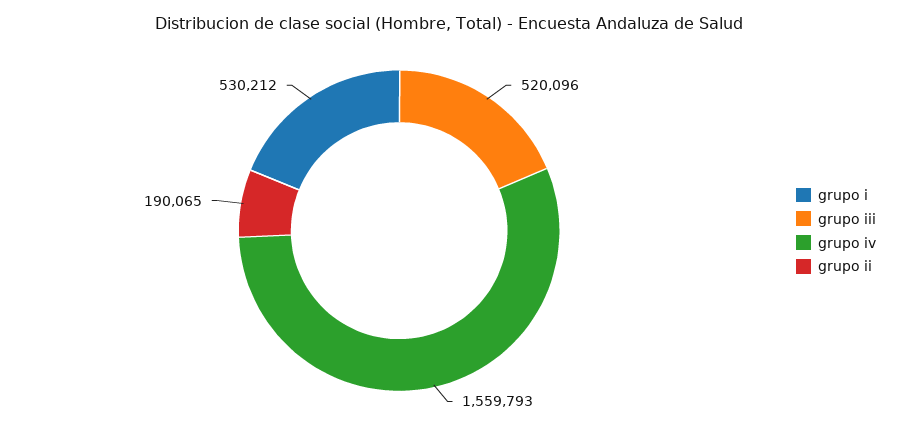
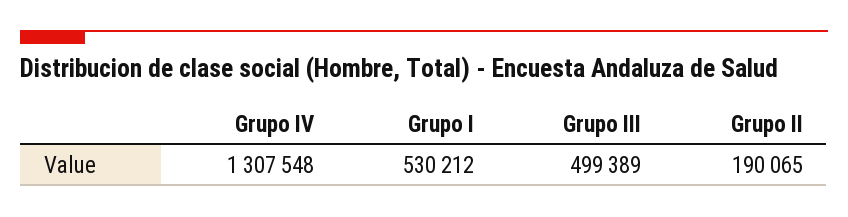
  {
    "grupo i": 530212,
-   "grupo iii": 520096,
+   "grupo iii": 499389,
-   "grupo iv": 1559793,
+   "grupo iv": 1307548,
    "grupo ii": 190065
  }

